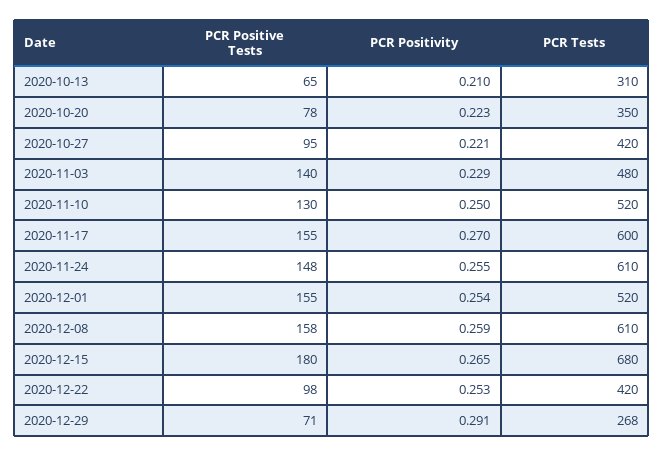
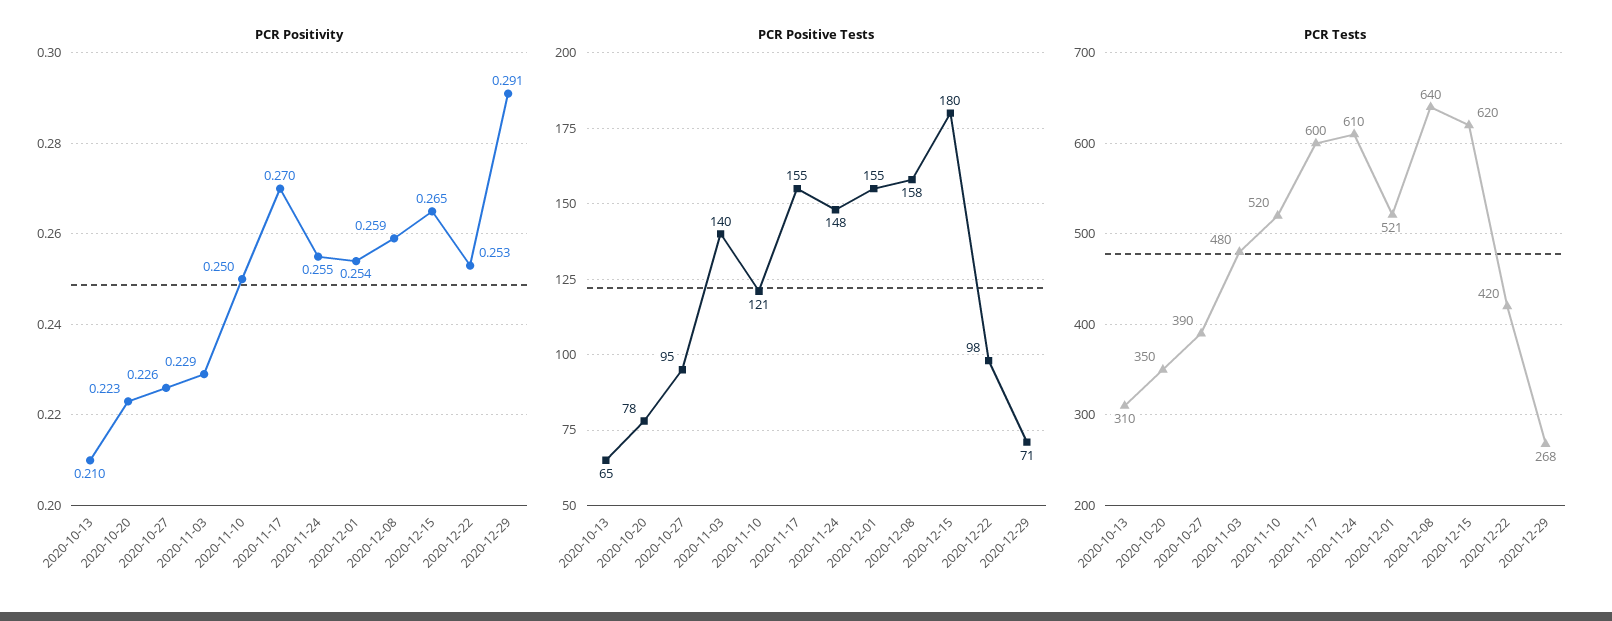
  {
    "PCR Positive Tests": {
      "2020-10-13": 65,
      "2020-10-20": 78,
      "2020-10-27": 95,
      "2020-11-03": 140,
-     "2020-11-10": 130,
+     "2020-11-10": 121,
      "2020-11-17": 155,
      "2020-11-24": 148,
      "2020-12-01": 155,
      "2020-12-08": 158,
      "2020-12-15": 180,
      "2020-12-22": 98,
      "2020-12-29": 71
    },
    "PCR Positivity": {
      "2020-10-13": 0.21,
      "2020-10-20": 0.223,
-     "2020-10-27": 0.221,
+     "2020-10-27": 0.226,
      "2020-11-03": 0.229,
      "2020-11-10": 0.25,
      "2020-11-17": 0.27,
      "2020-11-24": 0.255,
      "2020-12-01": 0.254,
      "2020-12-08": 0.259,
      "2020-12-15": 0.265,
      "2020-12-22": 0.253,
      "2020-12-29": 0.291
    },
    "PCR Tests": {
      "2020-10-13": 310,
      "2020-10-20": 350,
-     "2020-10-27": 420,
+     "2020-10-27": 390,
      "2020-11-03": 480,
      "2020-11-10": 520,
      "2020-11-17": 600,
      "2020-11-24": 610,
-     "2020-12-01": 520,
+     "2020-12-01": 521,
-     "2020-12-08": 610,
+     "2020-12-08": 640,
-     "2020-12-15": 680,
+     "2020-12-15": 620,
      "2020-12-22": 420,
      "2020-12-29": 268
    }
  }

